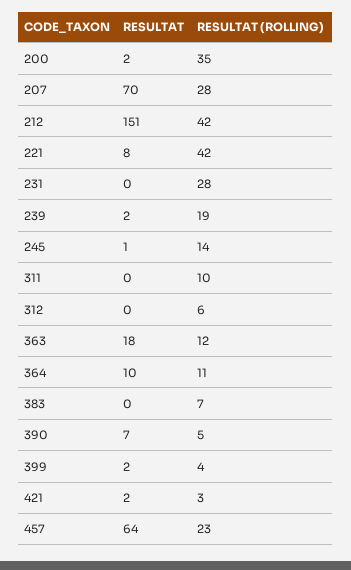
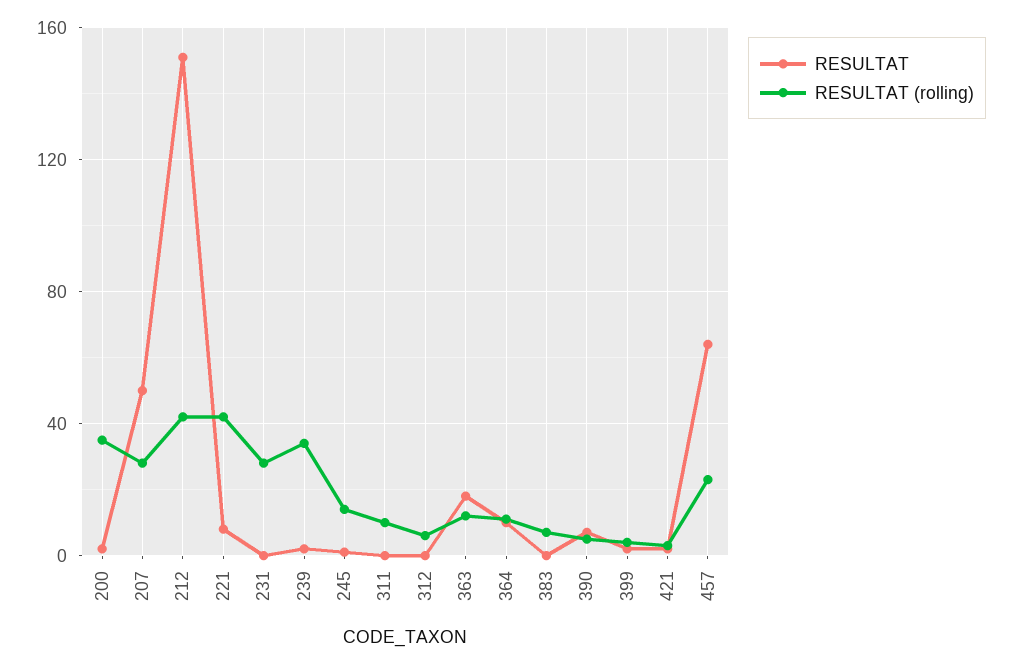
  {
    "RESULTAT": {
      "200": 2,
-     "207": 70,
+     "207": 50,
      "212": 151,
      "221": 8,
      "231": 0,
      "239": 2,
      "245": 1,
      "311": 0,
      "312": 0,
      "363": 18,
      "364": 10,
      "383": 0,
      "390": 7,
      "399": 2,
      "421": 2,
      "457": 64
    },
    "RESULTAT (ROLLING)": {
      "200": 35,
      "207": 28,
      "212": 42,
      "221": 42,
      "231": 28,
-     "239": 19,
+     "239": 35,
      "245": 14,
      "311": 10,
      "312": 6,
      "363": 12,
      "364": 11,
      "383": 7,
      "390": 5,
      "399": 4,
      "421": 3,
      "457": 23
    }
  }

